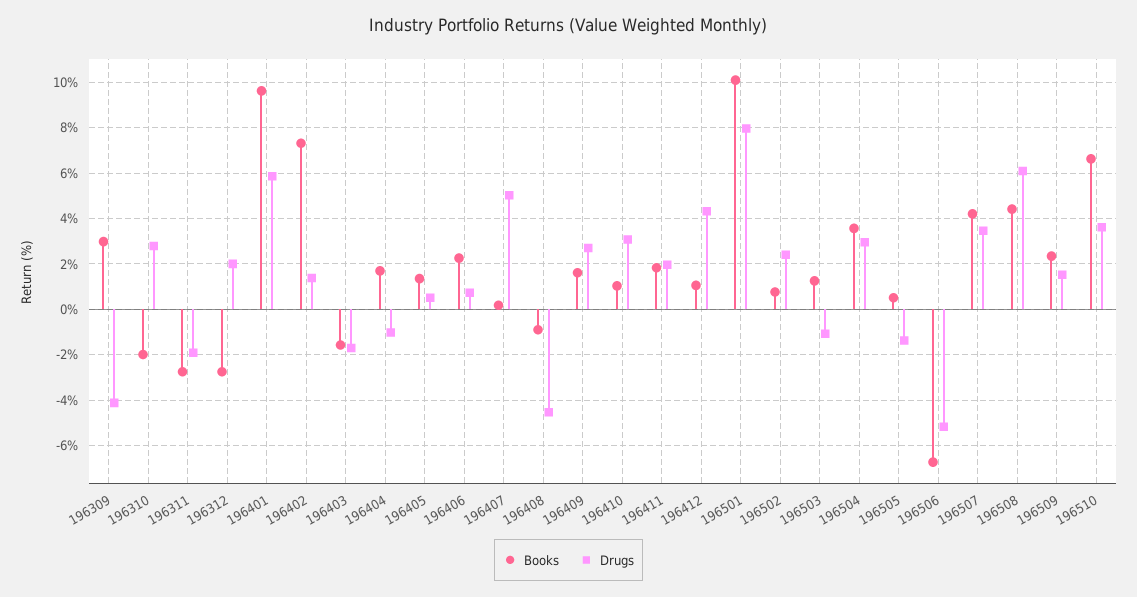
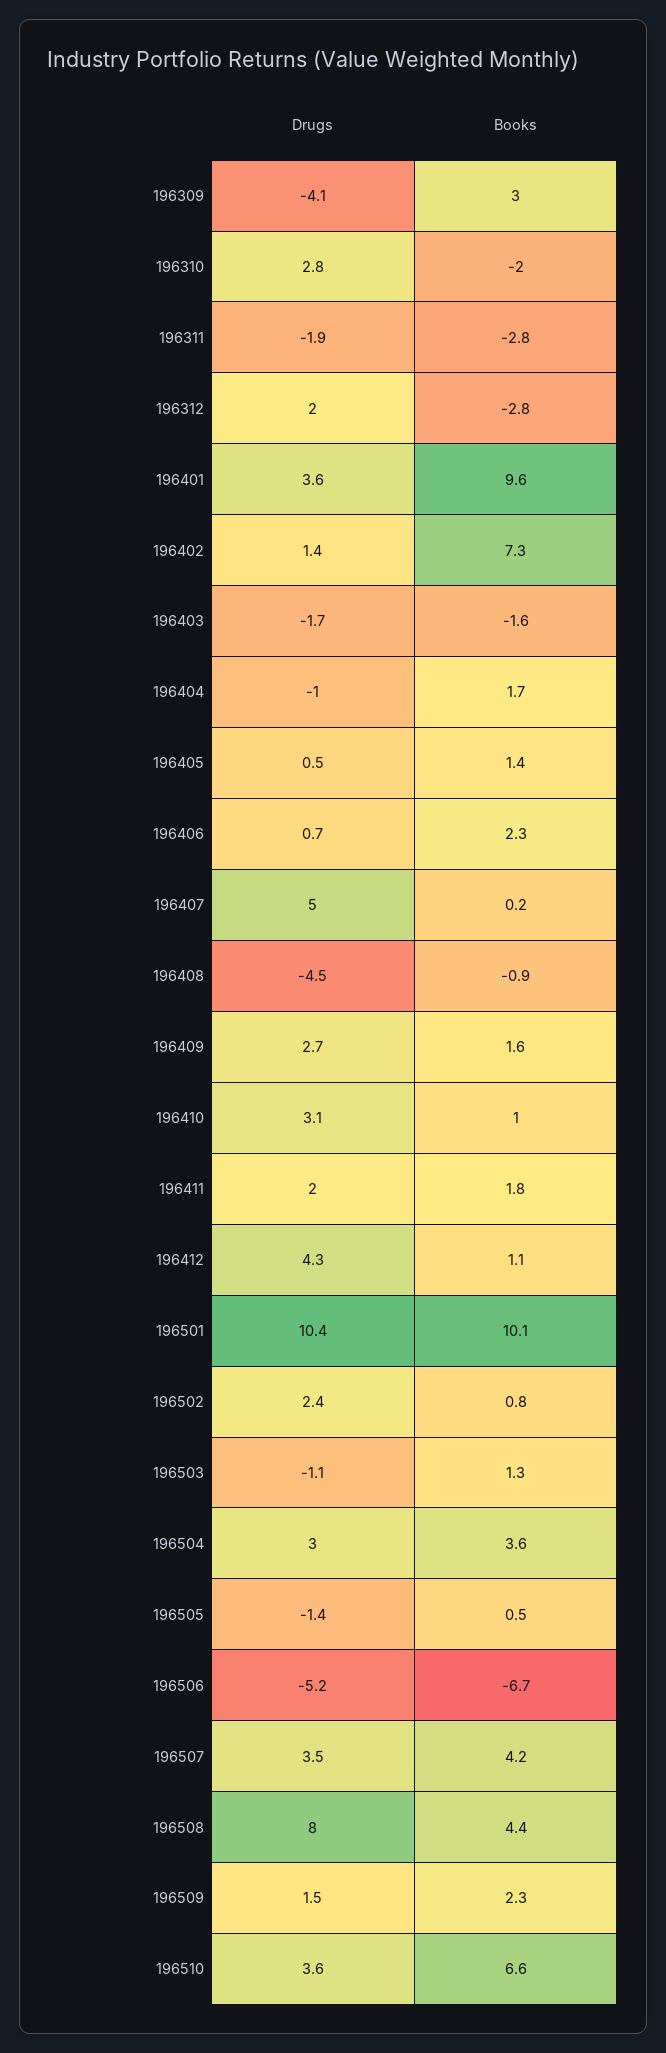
  {
    "Books": {
      "196309": 3,
      "196310": -2,
      "196311": -2.8,
      "196312": -2.8,
      "196401": 9.6,
      "196402": 7.3,
      "196403": -1.6,
      "196404": 1.7,
      "196405": 1.4,
      "196406": 2.3,
      "196407": 0.2,
      "196408": -0.9,
      "196409": 1.6,
      "196410": 1,
      "196411": 1.8,
      "196412": 1.1,
      "196501": 10.1,
      "196502": 0.8,
      "196503": 1.3,
      "196504": 3.6,
      "196505": 0.5,
      "196506": -6.7,
      "196507": 4.2,
      "196508": 4.4,
      "196509": 2.3,
      "196510": 6.6
    },
    "Drugs": {
      "196309": -4.1,
      "196310": 2.8,
      "196311": -1.9,
      "196312": 2,
-     "196401": 6,
+     "196401": 3.6,
      "196402": 1.4,
      "196403": -1.7,
      "196404": -1,
      "196405": 0.5,
      "196406": 0.7,
      "196407": 5,
      "196408": -4.5,
      "196409": 2.7,
      "196410": 3.1,
      "196411": 2,
      "196412": 4.3,
-     "196501": 8,
+     "196501": 10.4,
      "196502": 2.4,
      "196503": -1.1,
      "196504": 3,
      "196505": -1.4,
      "196506": -5.2,
      "196507": 3.5,
-     "196508": 6,
+     "196508": 8,
      "196509": 1.5,
      "196510": 3.6
    }
  }

